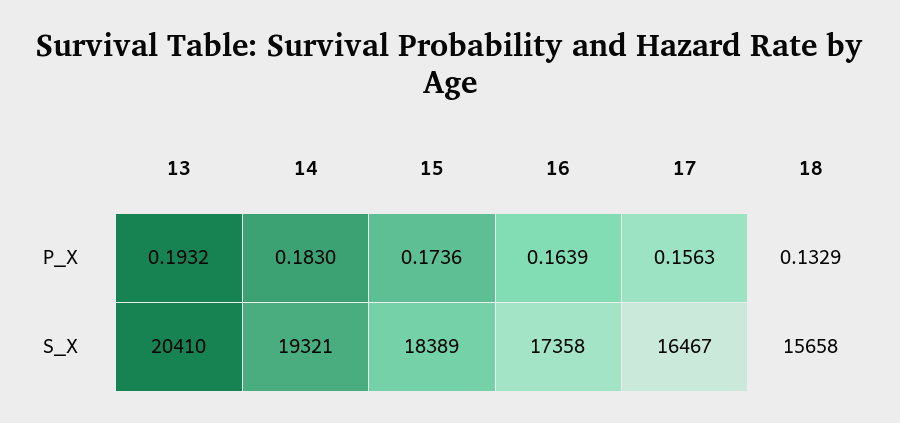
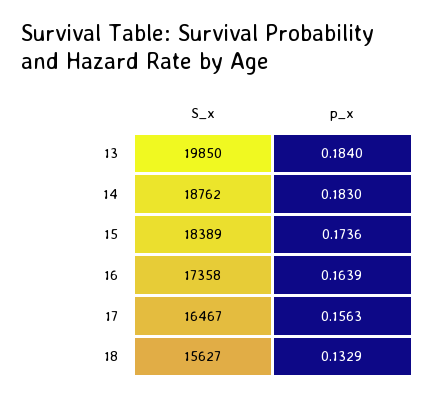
  {
    "13": {
-     "P_X": 0.1932,
+     "P_X": 0.184,
-     "S_X": 20410
+     "S_X": 19850
    },
    "14": {
      "P_X": 0.183,
-     "S_X": 19321
+     "S_X": 18762
    },
    "15": {
      "P_X": 0.1736,
      "S_X": 18389
    },
    "16": {
      "P_X": 0.1639,
      "S_X": 17358
    },
    "17": {
      "P_X": 0.1563,
      "S_X": 16467
    },
    "18": {
      "P_X": 0.1329,
-     "S_X": 15658
+     "S_X": 15627
    }
  }

